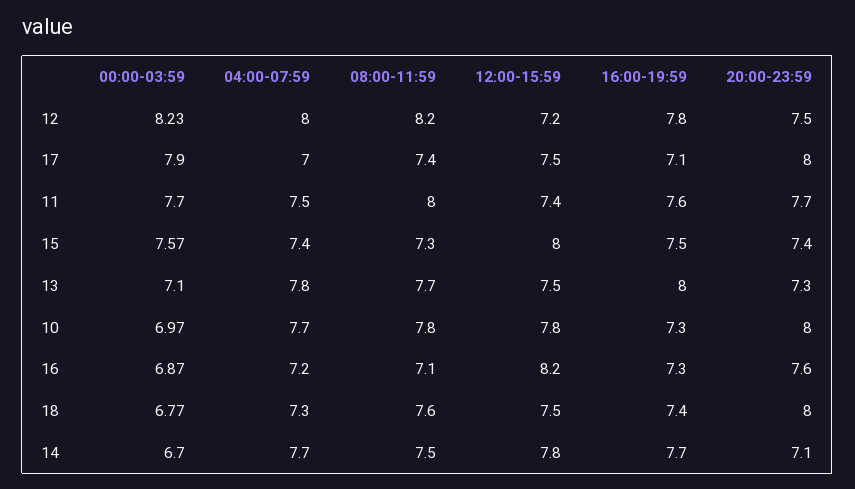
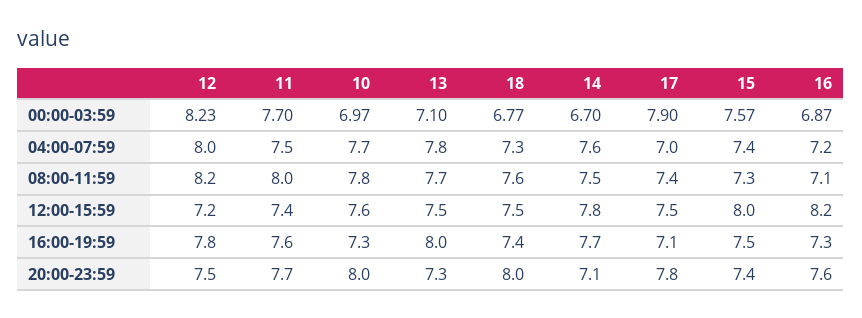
  {
    "00:00-03:59": {
      "12": 8.23,
      "17": 7.9,
      "11": 7.7,
      "15": 7.57,
      "13": 7.1,
      "10": 6.97,
      "16": 6.87,
      "18": 6.77,
      "14": 6.7
    },
    "04:00-07:59": {
      "12": 8,
      "17": 7,
      "11": 7.5,
      "15": 7.4,
      "13": 7.8,
      "10": 7.7,
      "16": 7.2,
      "18": 7.3,
-     "14": 7.7
+     "14": 7.6
    },
    "08:00-11:59": {
      "12": 8.2,
      "17": 7.4,
      "11": 8,
      "15": 7.3,
      "13": 7.7,
      "10": 7.8,
      "16": 7.1,
      "18": 7.6,
      "14": 7.5
    },
    "12:00-15:59": {
      "12": 7.2,
      "17": 7.5,
      "11": 7.4,
      "15": 8,
      "13": 7.5,
-     "10": 7.8,
+     "10": 7.6,
      "16": 8.2,
      "18": 7.5,
      "14": 7.8
    },
    "16:00-19:59": {
      "12": 7.8,
      "17": 7.1,
      "11": 7.6,
      "15": 7.5,
      "13": 8,
      "10": 7.3,
      "16": 7.3,
      "18": 7.4,
      "14": 7.7
    },
    "20:00-23:59": {
      "12": 7.5,
-     "17": 8,
+     "17": 7.8,
      "11": 7.7,
      "15": 7.4,
      "13": 7.3,
      "10": 8,
      "16": 7.6,
      "18": 8,
      "14": 7.1
    }
  }

